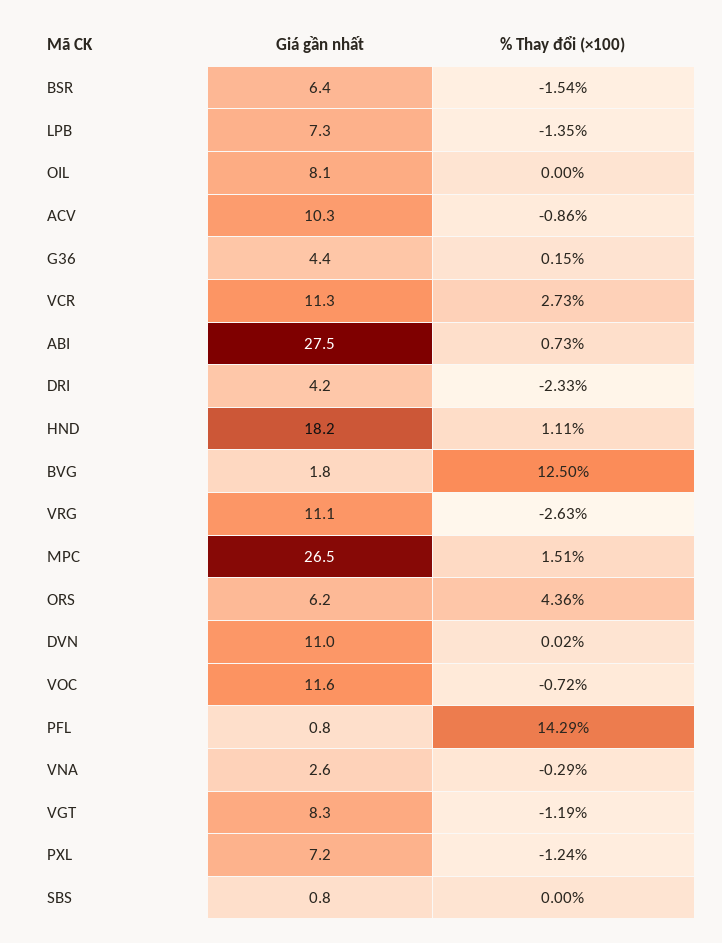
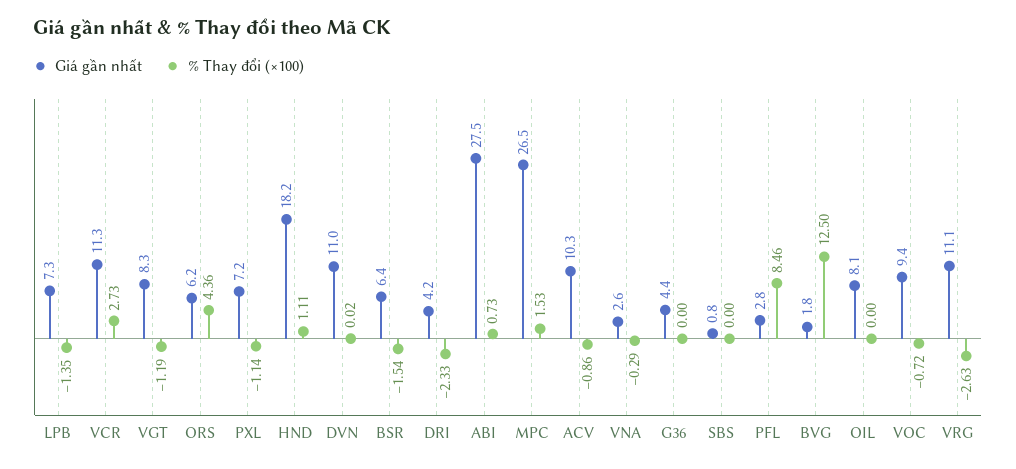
  {
    "Giá gần nhất": {
      "BSR": 6.4,
      "LPB": 7.3,
      "OIL": 8.1,
      "ACV": 10.3,
      "G36": 4.4,
      "VCR": 11.3,
      "ABI": 27.5,
      "DRI": 4.2,
      "HND": 18.2,
      "BVG": 1.8,
      "VRG": 11.1,
      "MPC": 26.5,
      "ORS": 6.2,
      "DVN": 11,
-     "VOC": 11.6,
+     "VOC": 9.4,
-     "PFL": 0.8,
+     "PFL": 2.8,
      "VNA": 2.6,
      "VGT": 8.3,
      "PXL": 7.2,
      "SBS": 0.8
    },
    "% Thay đổi (×100)": {
      "BSR": -1.54,
      "LPB": -1.35,
      "OIL": 0,
      "ACV": -0.86,
-     "G36": 0.15,
+     "G36": 0,
      "VCR": 2.73,
      "ABI": 0.73,
      "DRI": -2.33,
      "HND": 1.11,
      "BVG": 12.5,
      "VRG": -2.63,
-     "MPC": 1.51,
+     "MPC": 1.53,
      "ORS": 4.36,
      "DVN": 0.02,
      "VOC": -0.72,
-     "PFL": 14.29,
+     "PFL": 8.46,
      "VNA": -0.29,
      "VGT": -1.19,
-     "PXL": -1.24,
+     "PXL": -1.14,
      "SBS": 0
    }
  }

